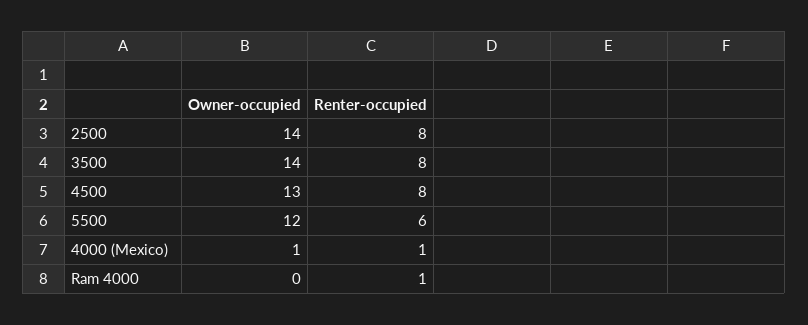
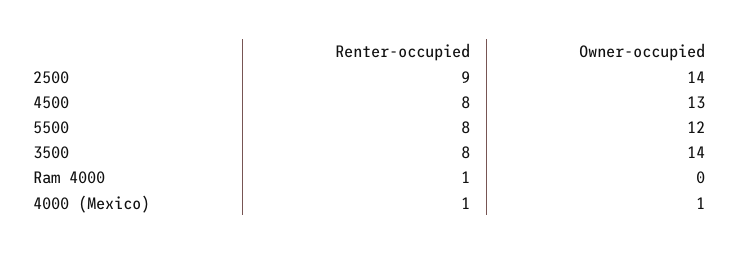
  {
    "Owner-occupied": {
      "2500": 14,
      "3500": 14,
      "4500": 13,
      "5500": 12,
      "4000 (Mexico)": 1,
      "Ram 4000": 0
    },
    "Renter-occupied": {
-     "2500": 8,
+     "2500": 9,
      "3500": 8,
      "4500": 8,
-     "5500": 6,
+     "5500": 8,
      "4000 (Mexico)": 1,
      "Ram 4000": 1
    }
  }

